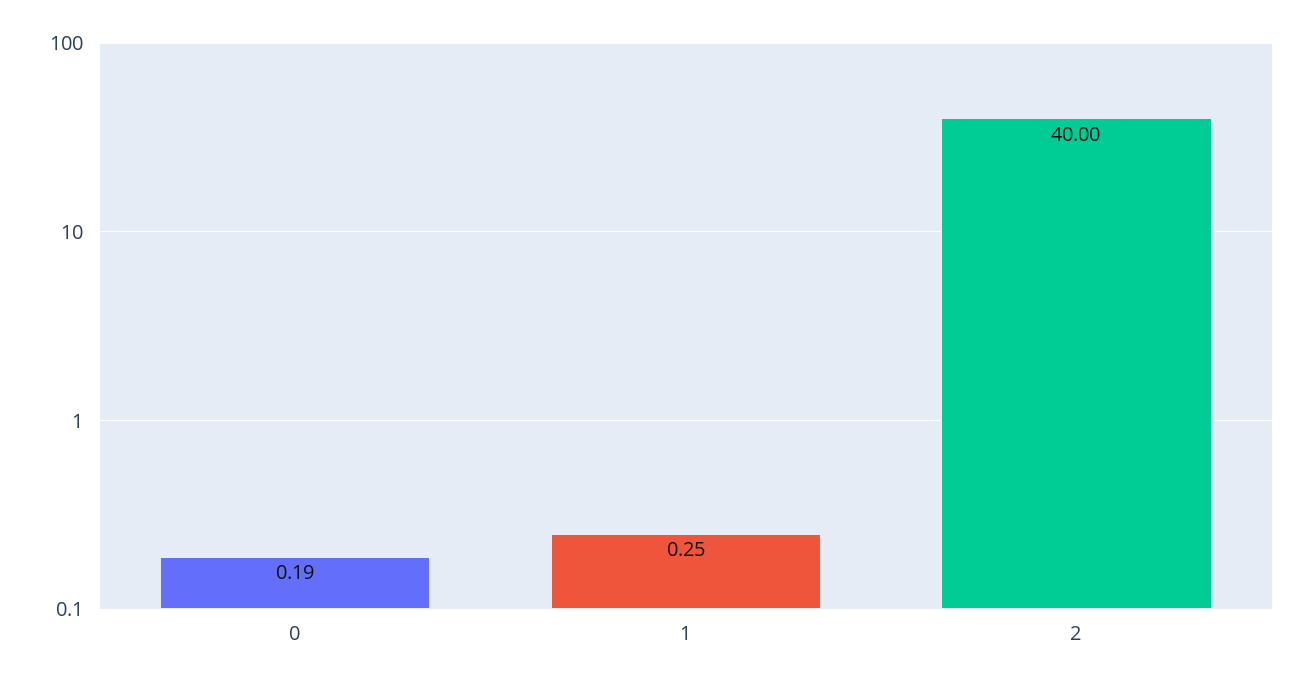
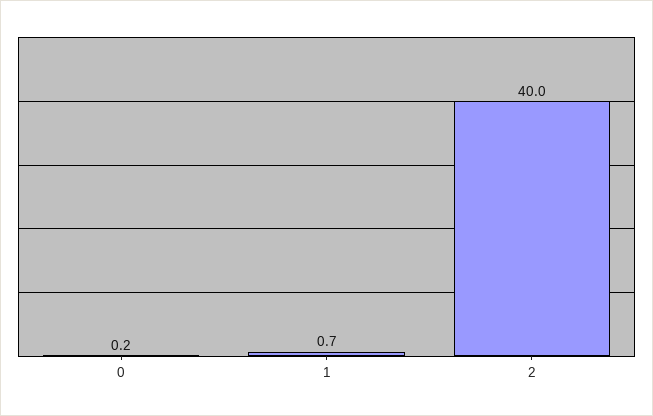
  {
    "0": 0.19,
-   "1": 0.25,
+   "1": 0.7,
    "2": 40
  }

